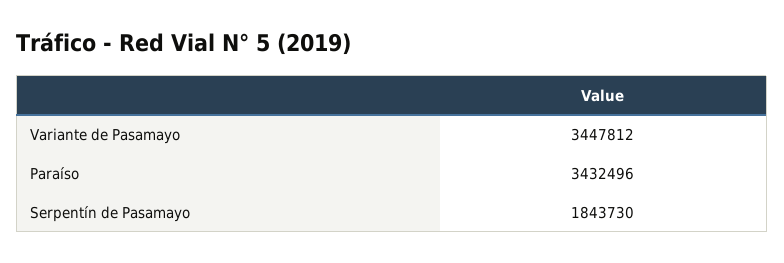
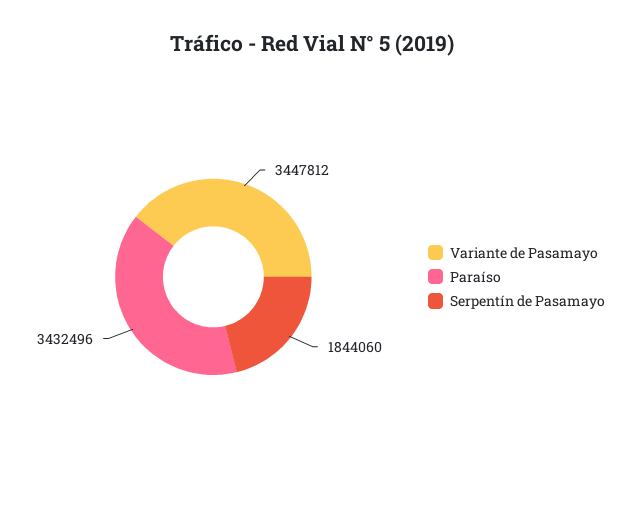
  {
    "Variante de Pasamayo": 3447812,
    "Paraíso": 3432496,
-   "Serpentín de Pasamayo": 1843730
+   "Serpentín de Pasamayo": 1844060
  }

